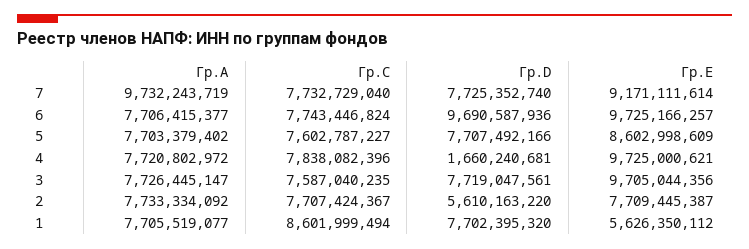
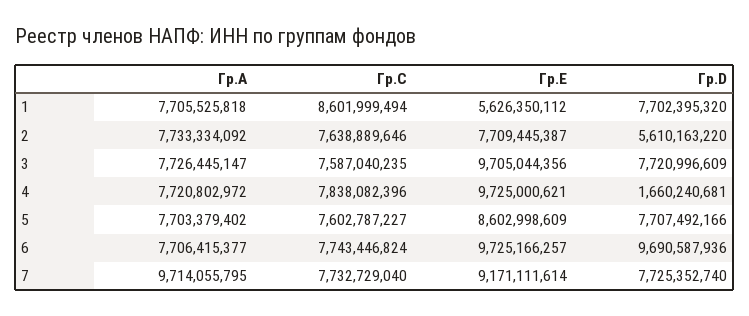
  {
    "Гр.A": {
-     "7": 9732243719,
+     "7": 9714055795,
      "6": 7706415377,
      "5": 7703379402,
      "4": 7720802972,
      "3": 7726445147,
      "2": 7733334092,
-     "1": 7705519077
+     "1": 7705525818
    },
    "Гр.C": {
      "7": 7732729040,
      "6": 7743446824,
      "5": 7602787227,
      "4": 7838082396,
      "3": 7587040235,
-     "2": 7707424367,
+     "2": 7638889646,
      "1": 8601999494
    },
    "Гр.D": {
      "7": 7725352740,
      "6": 9690587936,
      "5": 7707492166,
      "4": 1660240681,
-     "3": 7719047561,
+     "3": 7720996609,
      "2": 5610163220,
      "1": 7702395320
    },
    "Гр.E": {
      "7": 9171111614,
      "6": 9725166257,
      "5": 8602998609,
      "4": 9725000621,
      "3": 9705044356,
      "2": 7709445387,
      "1": 5626350112
    }
  }

